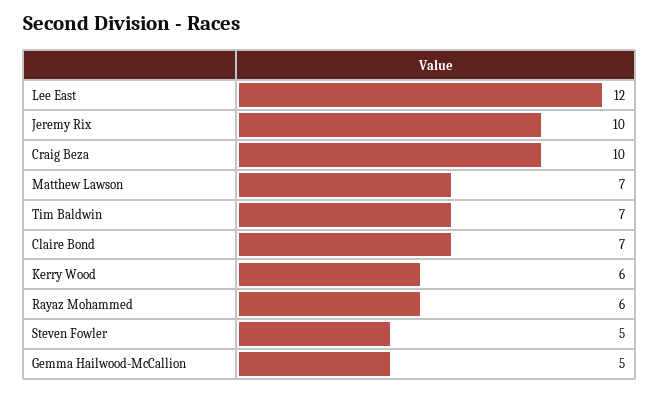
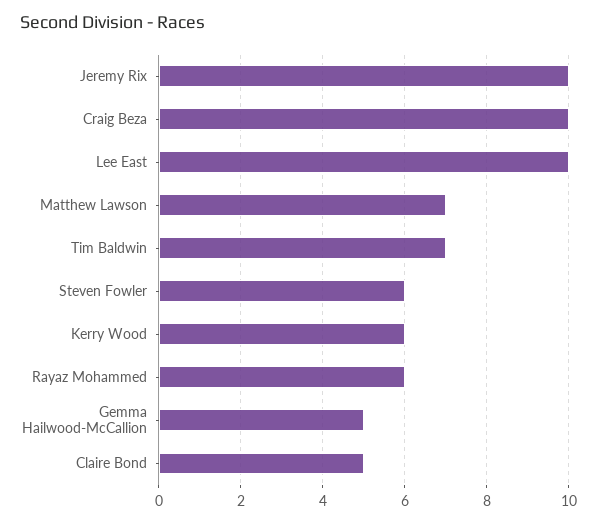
  {
-   "Lee East": 12,
+   "Lee East": 10,
    "Jeremy Rix": 10,
    "Craig Beza": 10,
    "Matthew Lawson": 7,
    "Tim Baldwin": 7,
-   "Claire Bond": 7,
+   "Claire Bond": 5,
    "Kerry Wood": 6,
    "Rayaz Mohammed": 6,
-   "Steven Fowler": 5,
+   "Steven Fowler": 6,
    "Gemma Hailwood-McCallion": 5
  }

